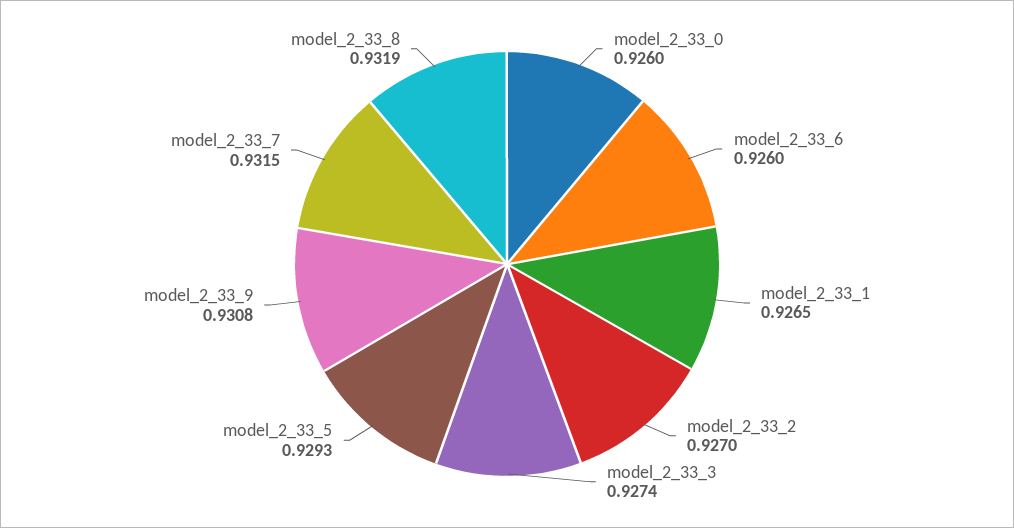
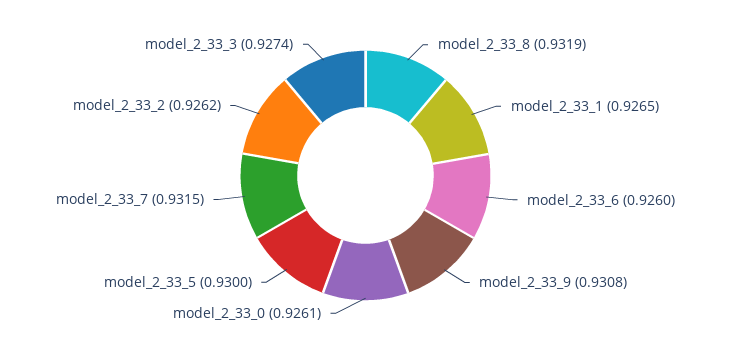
  {
-   "model_2_33_0": 0.926,
+   "model_2_33_0": 0.9261,
    "model_2_33_6": 0.926,
    "model_2_33_1": 0.9265,
-   "model_2_33_2": 0.927,
+   "model_2_33_2": 0.9262,
    "model_2_33_3": 0.9274,
-   "model_2_33_5": 0.9293,
+   "model_2_33_5": 0.93,
    "model_2_33_9": 0.9308,
    "model_2_33_7": 0.9315,
    "model_2_33_8": 0.9319
  }

